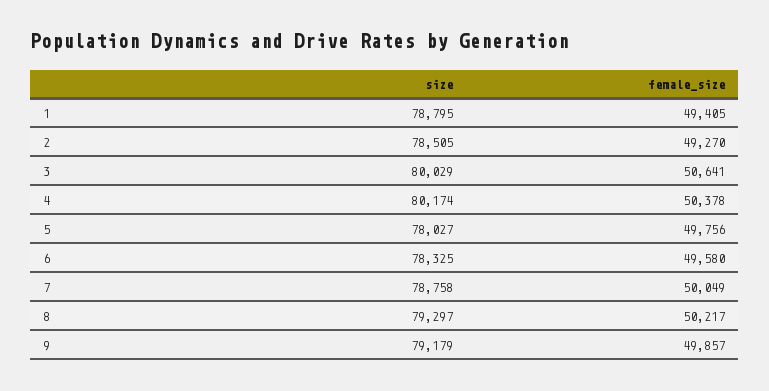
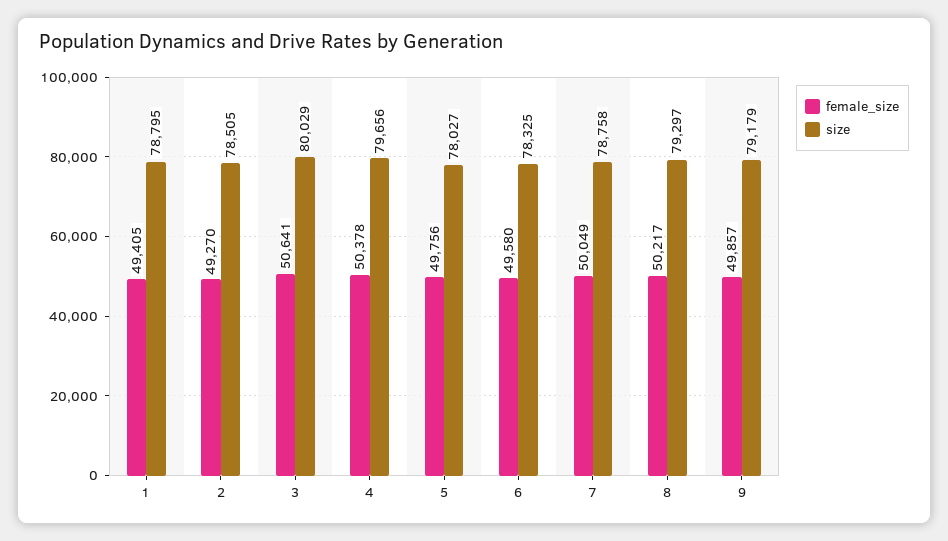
  {
    "size": {
      "1": 78795,
      "2": 78505,
      "3": 80029,
-     "4": 80174,
+     "4": 79656,
      "5": 78027,
      "6": 78325,
      "7": 78758,
      "8": 79297,
      "9": 79179
    },
    "female_size": {
      "1": 49405,
      "2": 49270,
      "3": 50641,
      "4": 50378,
      "5": 49756,
      "6": 49580,
      "7": 50049,
      "8": 50217,
      "9": 49857
    }
  }

